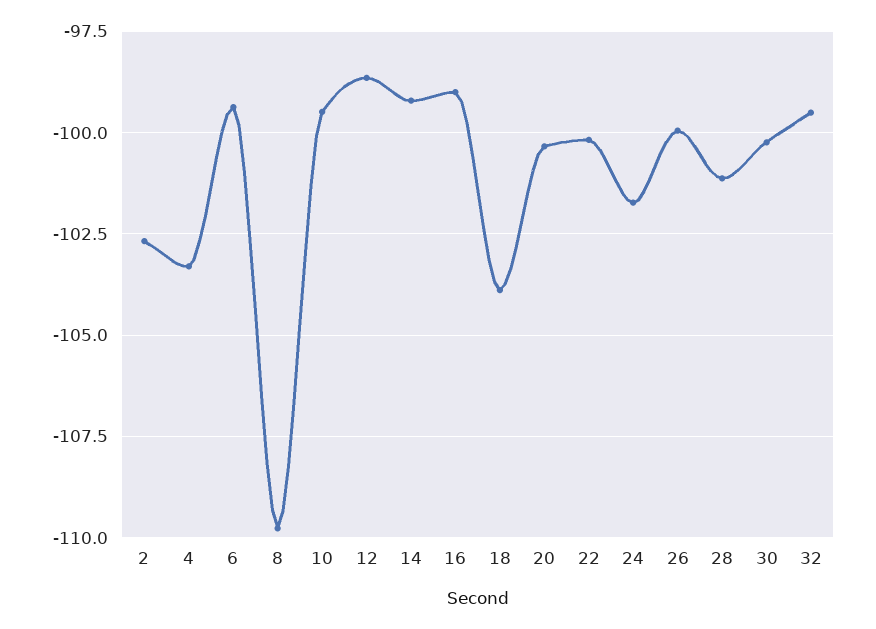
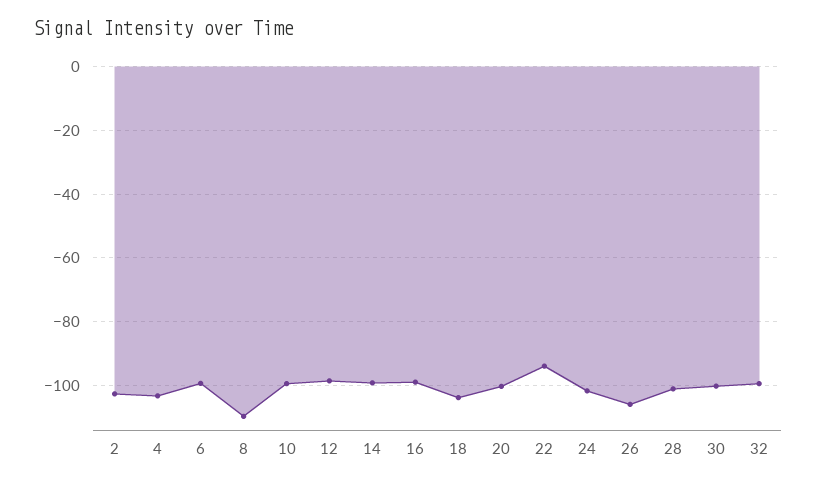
  {
    "2": -102.75,
    "4": -103.25,
    "6": -99.25,
    "8": -109.75,
    "10": -99.5,
    "12": -98.75,
    "14": -99.25,
    "16": -99,
    "18": -104,
    "20": -100.25,
-   "22": -100.25,
+   "22": -94,
    "24": -101.75,
-   "26": -100,
+   "26": -106,
    "28": -101.25,
    "30": -100.25,
    "32": -99.5
  }

